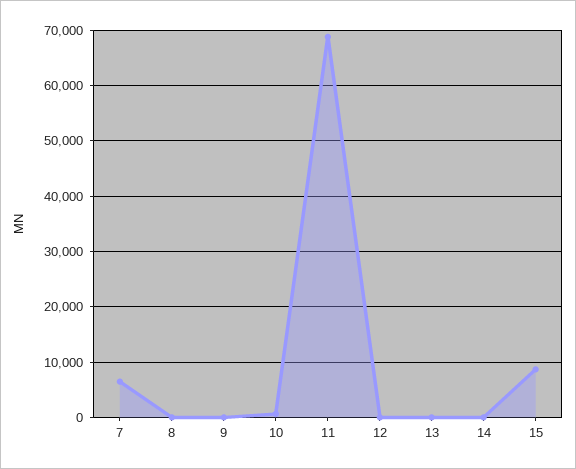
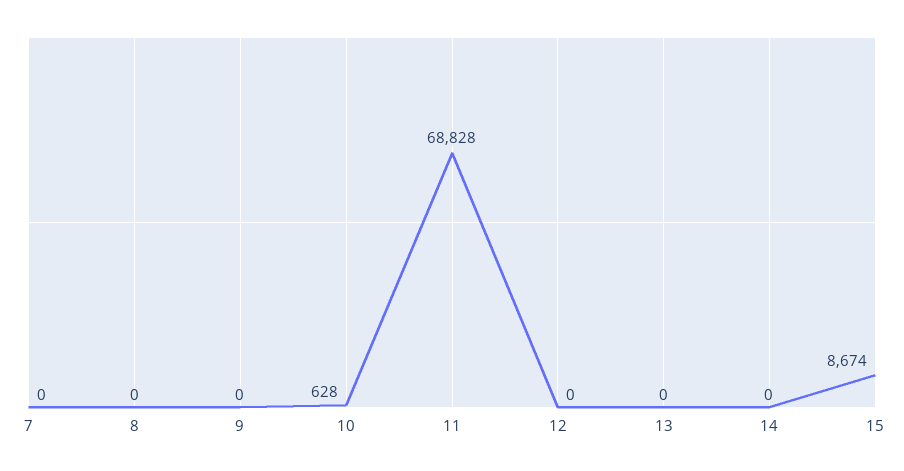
  {
-   "7": 6000,
+   "7": 0,
    "8": 0,
    "9": 0,
    "10": 628,
    "11": 68828,
    "12": 0,
    "13": 0,
    "14": 0,
    "15": 8674
  }

